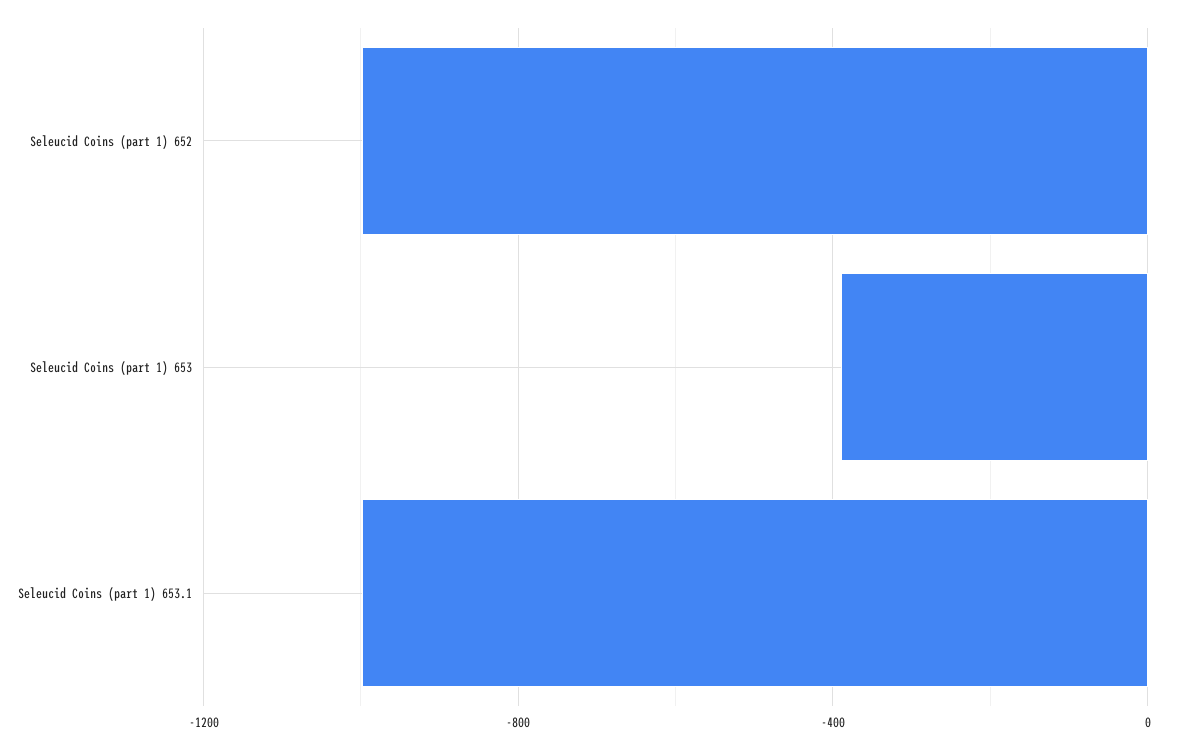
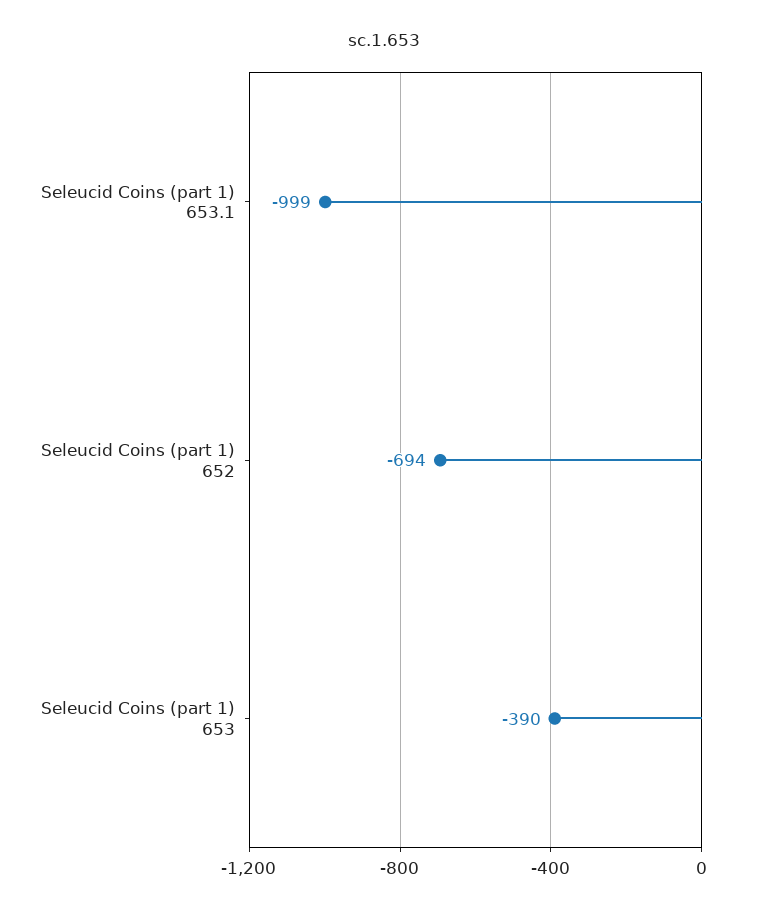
  {
-   "Seleucid Coins (part 1) 652": -1000,
+   "Seleucid Coins (part 1) 652": -694,
    "Seleucid Coins (part 1) 653": -390,
    "Seleucid Coins (part 1) 653.1": -999
  }

